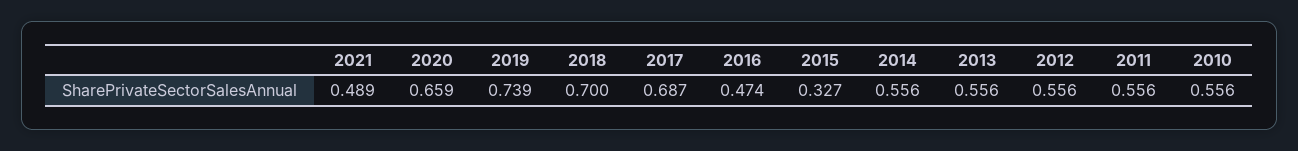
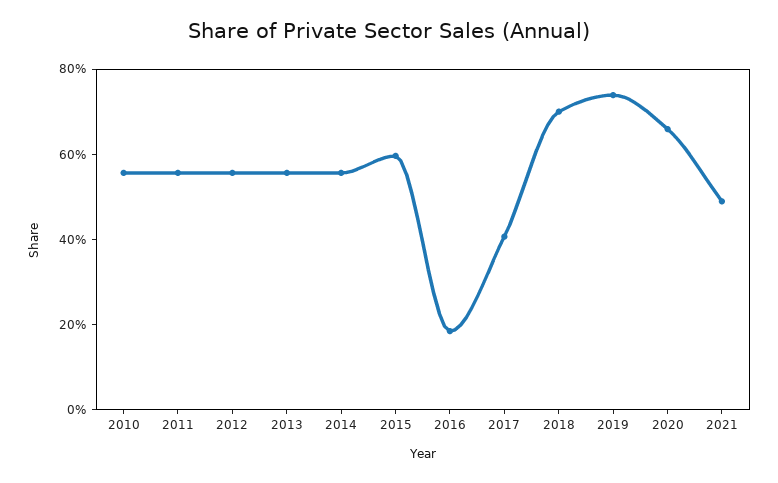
  {
    "2021": 0.489,
    "2020": 0.659,
    "2019": 0.739,
    "2018": 0.7,
-   "2017": 0.687,
+   "2017": 0.4,
-   "2016": 0.474,
+   "2016": 0.2,
-   "2015": 0.327,
+   "2015": 0.6,
    "2014": 0.556,
    "2013": 0.556,
    "2012": 0.556,
    "2011": 0.556,
    "2010": 0.556
  }

